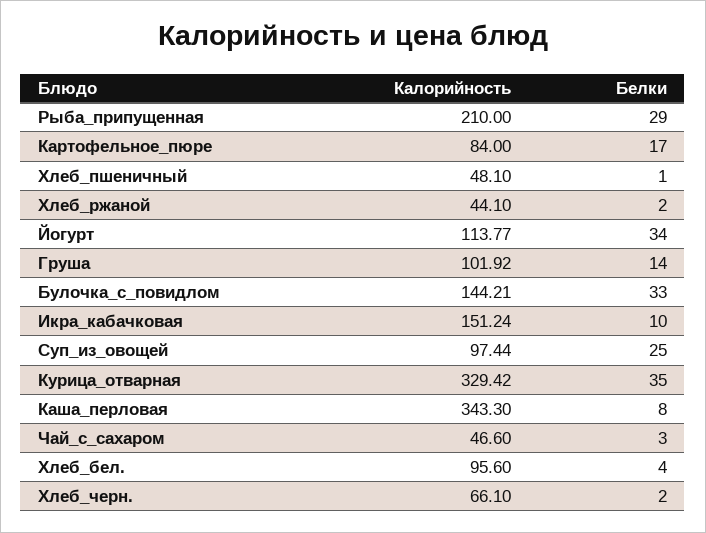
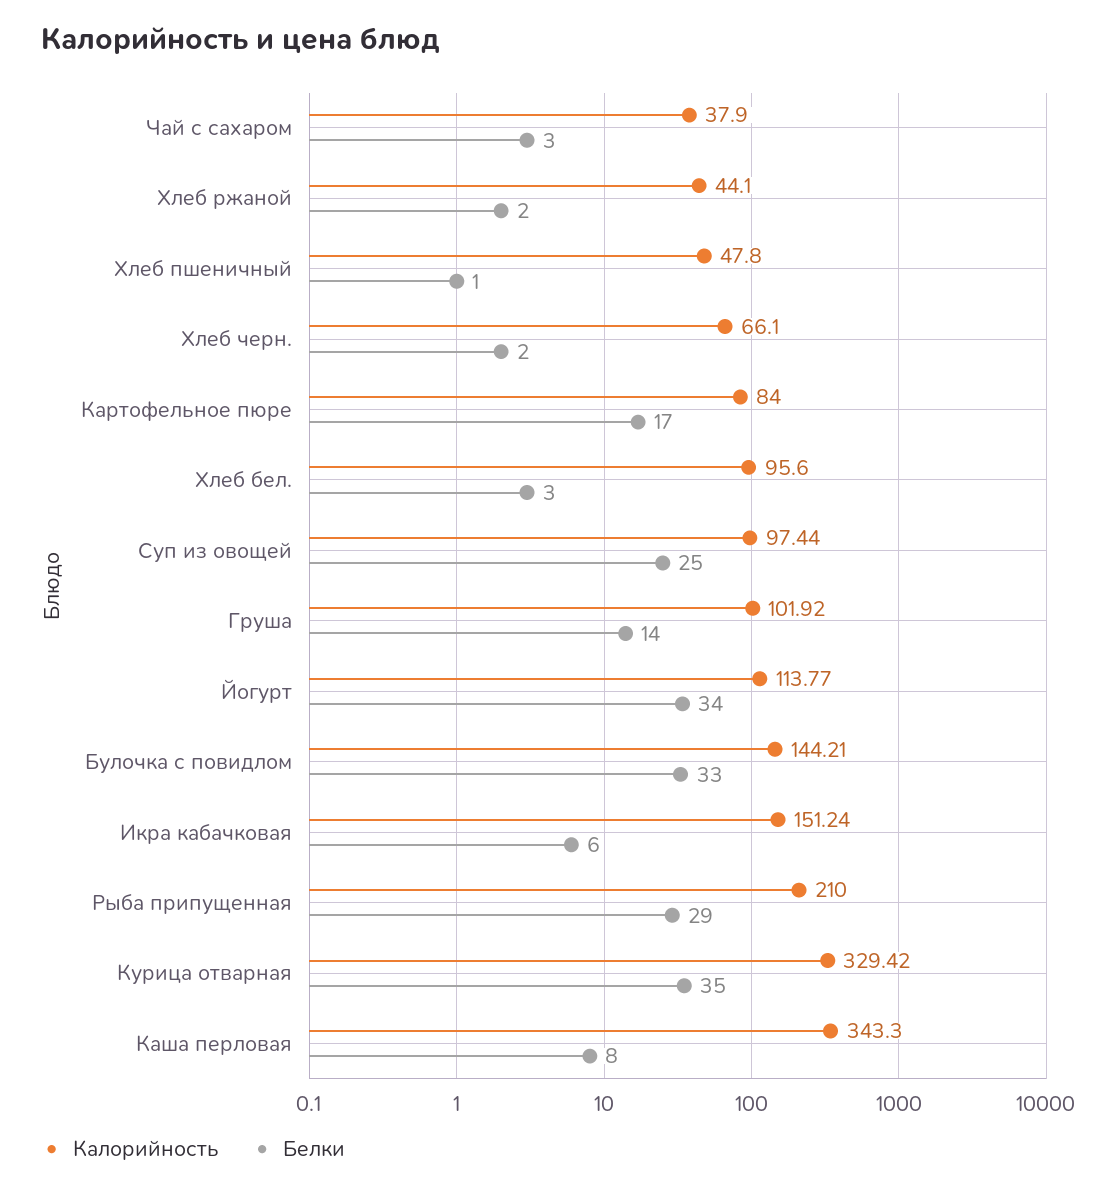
  {
    "Калорийность": {
      "Рыба_припущенная": 210,
      "Картофельное_пюре": 84,
-     "Хлеб_пшеничный": 48.1,
+     "Хлеб_пшеничный": 47.8,
      "Хлеб_ржаной": 44.1,
      "Йогурт": 113.77,
      "Груша": 101.92,
      "Булочка_с_повидлом": 144.21,
      "Икра_кабачковая": 151.24,
      "Суп_из_овощей": 97.44,
      "Курица_отварная": 329.42,
      "Каша_перловая": 343.3,
-     "Чай_с_сахаром": 46.6,
+     "Чай_с_сахаром": 37.9,
      "Хлеб_бел.": 95.6,
      "Хлеб_черн.": 66.1
    },
    "Белки": {
      "Рыба_припущенная": 29,
      "Картофельное_пюре": 17,
      "Хлеб_пшеничный": 1,
      "Хлеб_ржаной": 2,
      "Йогурт": 34,
      "Груша": 14,
      "Булочка_с_повидлом": 33,
-     "Икра_кабачковая": 10,
+     "Икра_кабачковая": 6,
      "Суп_из_овощей": 25,
      "Курица_отварная": 35,
      "Каша_перловая": 8,
      "Чай_с_сахаром": 3,
-     "Хлеб_бел.": 4,
+     "Хлеб_бел.": 3,
      "Хлеб_черн.": 2
    }
  }

